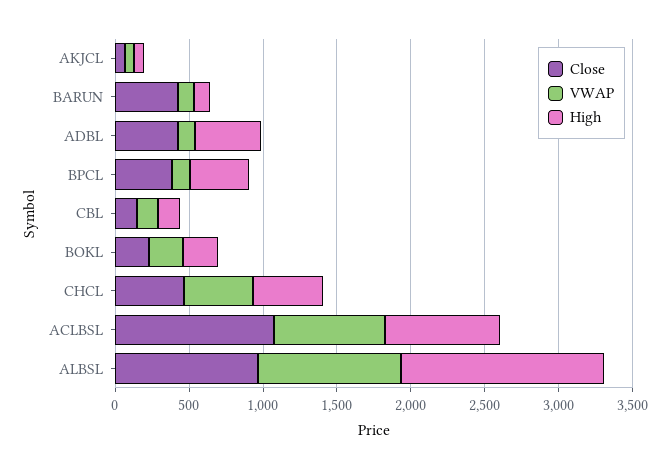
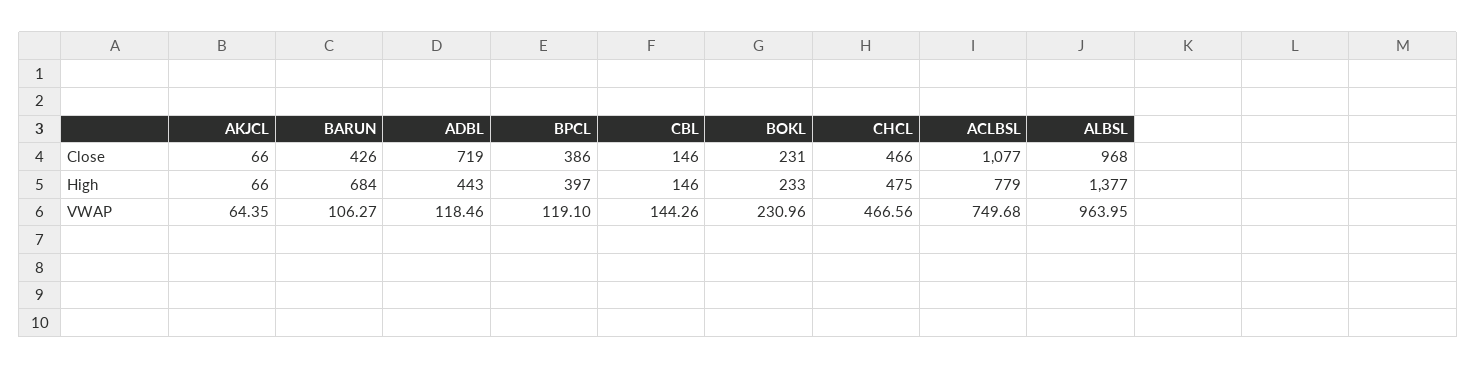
  {
    "Close": {
      "AKJCL": 66,
      "BARUN": 426,
-     "ADBL": 400,
+     "ADBL": 719,
      "BPCL": 386,
      "CBL": 146,
      "BOKL": 231,
      "CHCL": 466,
      "ACLBSL": 1077,
      "ALBSL": 968
    },
    "VWAP": {
      "AKJCL": 64.35,
      "BARUN": 106.27,
      "ADBL": 118.46,
      "BPCL": 119.1,
      "CBL": 144.26,
      "BOKL": 230.96,
      "CHCL": 466.56,
      "ACLBSL": 749.68,
      "ALBSL": 963.95
    },
    "High": {
      "AKJCL": 66,
-     "BARUN": 100,
+     "BARUN": 684,
      "ADBL": 443,
      "BPCL": 397,
      "CBL": 146,
      "BOKL": 233,
      "CHCL": 475,
      "ACLBSL": 779,
      "ALBSL": 1377
    }
  }

